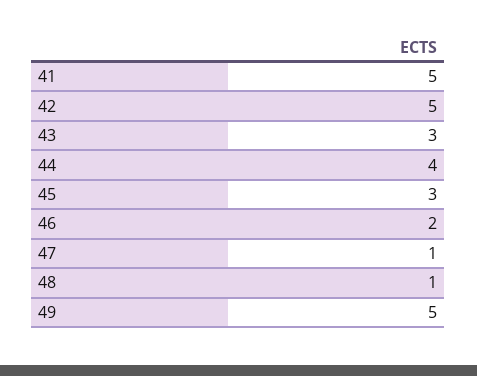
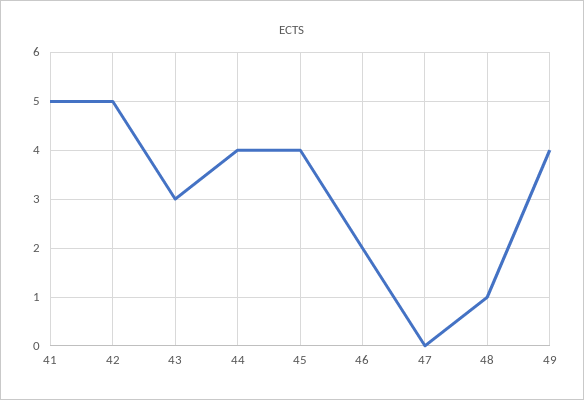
  {
    "41": 5,
    "42": 5,
    "43": 3,
    "44": 4,
-   "45": 3,
+   "45": 4,
    "46": 2,
-   "47": 1,
+   "47": 0,
    "48": 1,
-   "49": 5
+   "49": 4
  }

